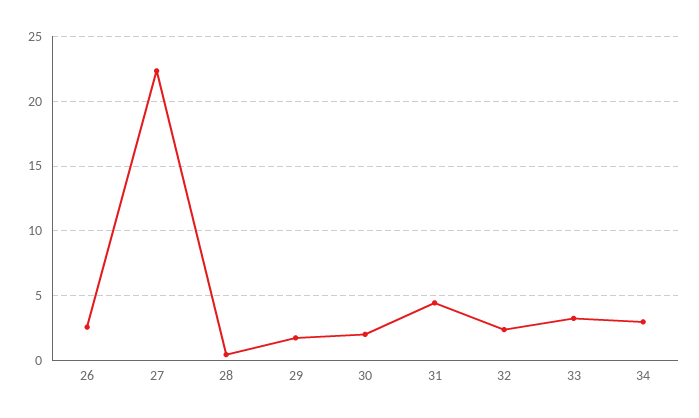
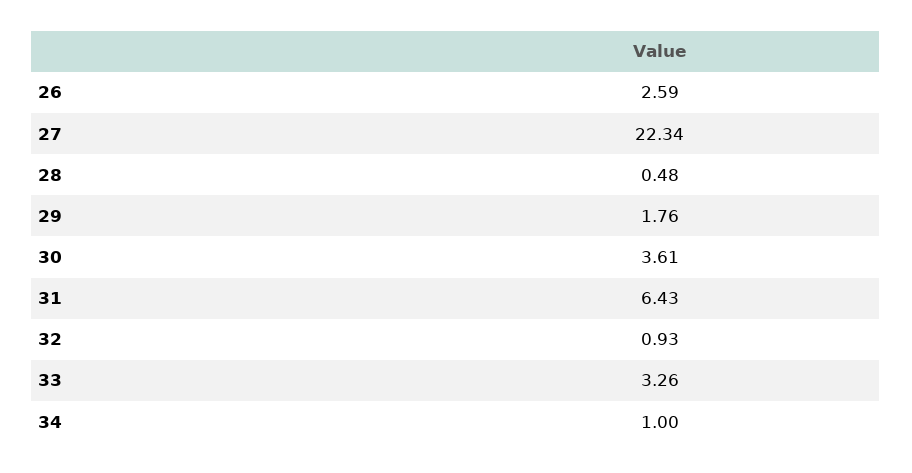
  {
    "26": 2.59,
    "27": 22.34,
    "28": 0.48,
    "29": 1.76,
-   "30": 2,
+   "30": 3.61,
-   "31": 4.5,
+   "31": 6.43,
-   "32": 2.5,
+   "32": 0.93,
    "33": 3.26,
-   "34": 3
+   "34": 1
  }

